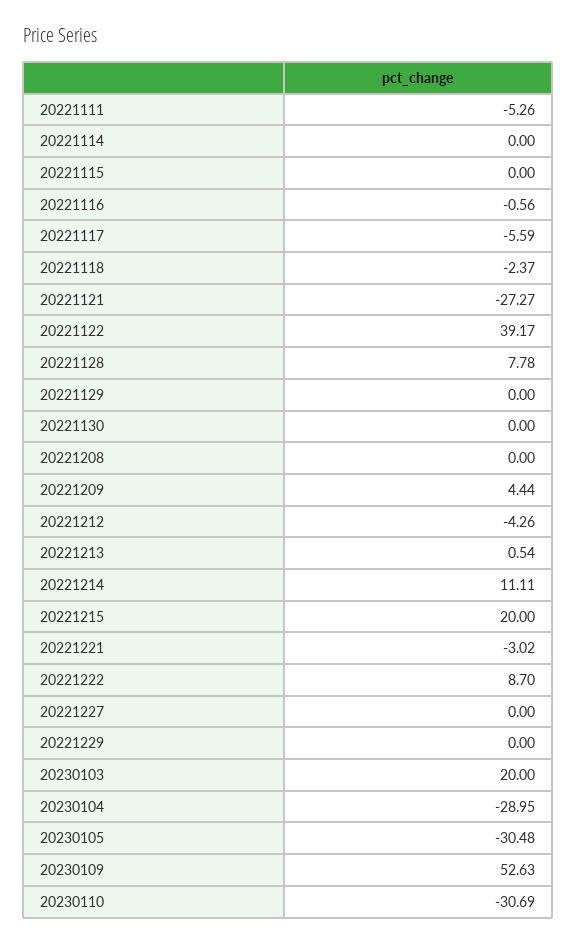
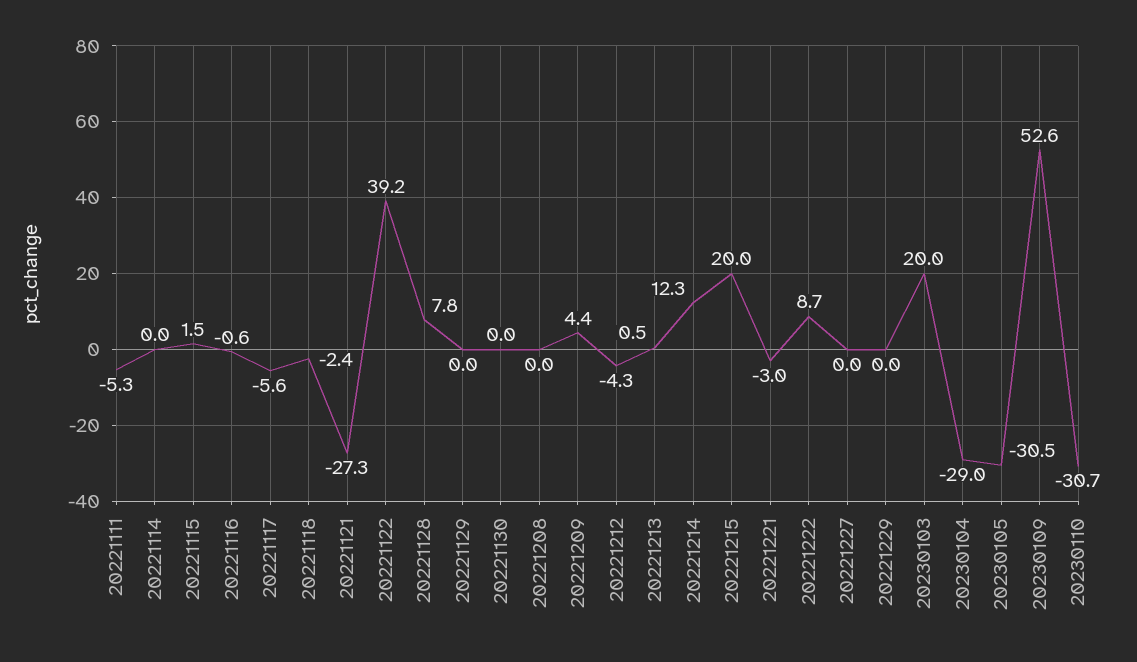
  {
    "20221111": -5.26,
    "20221114": 0,
-   "20221115": 0,
+   "20221115": 1.5,
    "20221116": -0.56,
    "20221117": -5.59,
    "20221118": -2.37,
    "20221121": -27.27,
    "20221122": 39.17,
    "20221128": 7.78,
    "20221129": 0,
    "20221130": 0,
    "20221208": 0,
    "20221209": 4.44,
    "20221212": -4.26,
    "20221213": 0.54,
-   "20221214": 11.11,
+   "20221214": 12.3,
    "20221215": 20,
    "20221221": -3.02,
    "20221222": 8.7,
    "20221227": 0,
    "20221229": 0,
    "20230103": 20,
    "20230104": -28.95,
    "20230105": -30.48,
    "20230109": 52.63,
    "20230110": -30.69
  }

